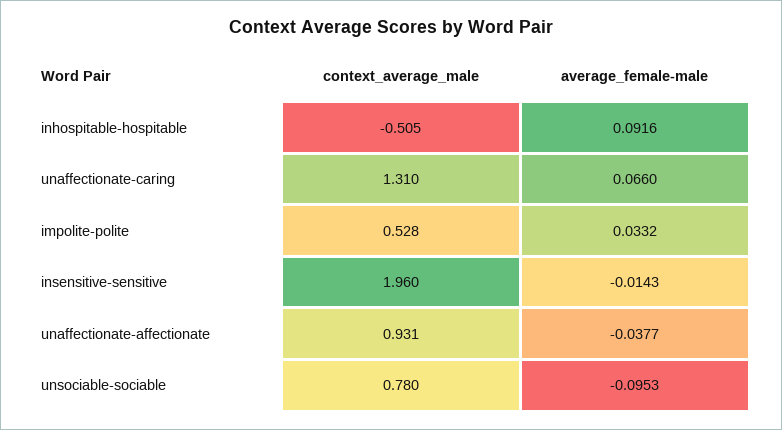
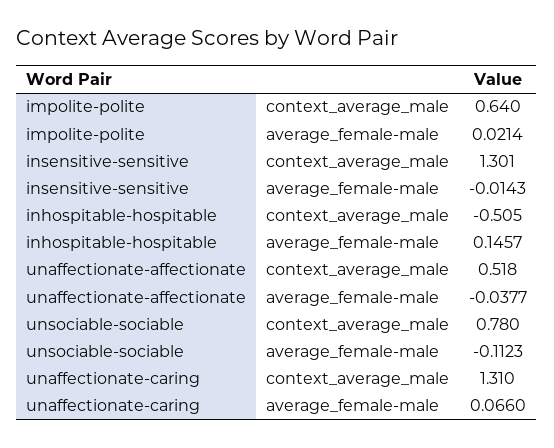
  {
    "context_average_male": {
      "inhospitable-hospitable": -0.505,
      "unaffectionate-caring": 1.31,
-     "impolite-polite": 0.528,
+     "impolite-polite": 0.64,
-     "insensitive-sensitive": 1.96,
+     "insensitive-sensitive": 1.301,
-     "unaffectionate-affectionate": 0.931,
+     "unaffectionate-affectionate": 0.518,
      "unsociable-sociable": 0.78
    },
    "average_female-male": {
-     "inhospitable-hospitable": 0.0916,
+     "inhospitable-hospitable": 0.1457,
      "unaffectionate-caring": 0.066,
-     "impolite-polite": 0.0332,
+     "impolite-polite": 0.0214,
      "insensitive-sensitive": -0.0143,
      "unaffectionate-affectionate": -0.0377,
-     "unsociable-sociable": -0.0953
+     "unsociable-sociable": -0.1123
    }
  }

